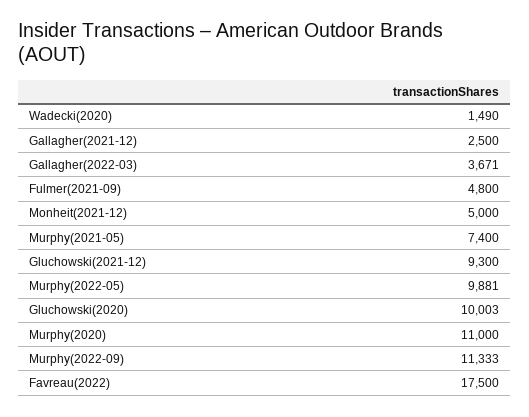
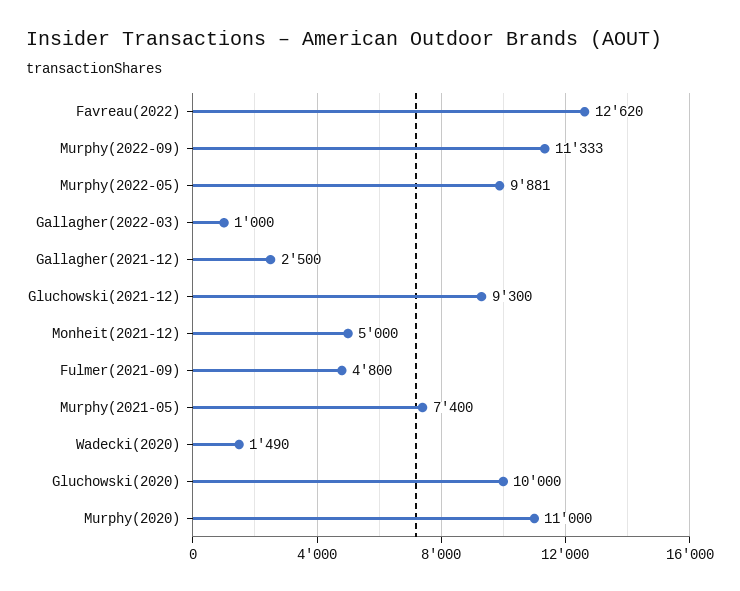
  {
    "Wadecki(2020)": 1490,
    "Gallagher(2021-12)": 2500,
-   "Gallagher(2022-03)": 3671,
+   "Gallagher(2022-03)": 1000,
    "Fulmer(2021-09)": 4800,
    "Monheit(2021-12)": 5000,
    "Murphy(2021-05)": 7400,
    "Gluchowski(2021-12)": 9300,
    "Murphy(2022-05)": 9881,
-   "Gluchowski(2020)": 10003,
+   "Gluchowski(2020)": 10000,
    "Murphy(2020)": 11000,
    "Murphy(2022-09)": 11333,
-   "Favreau(2022)": 17500
+   "Favreau(2022)": 12620
  }

